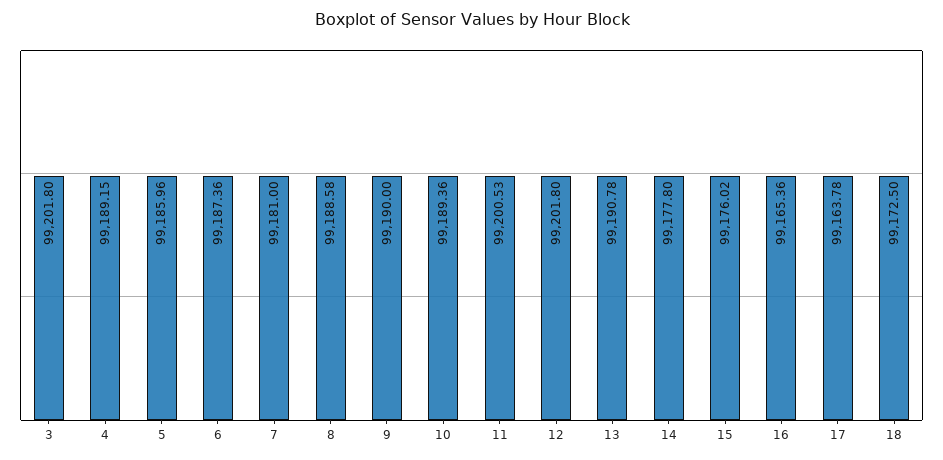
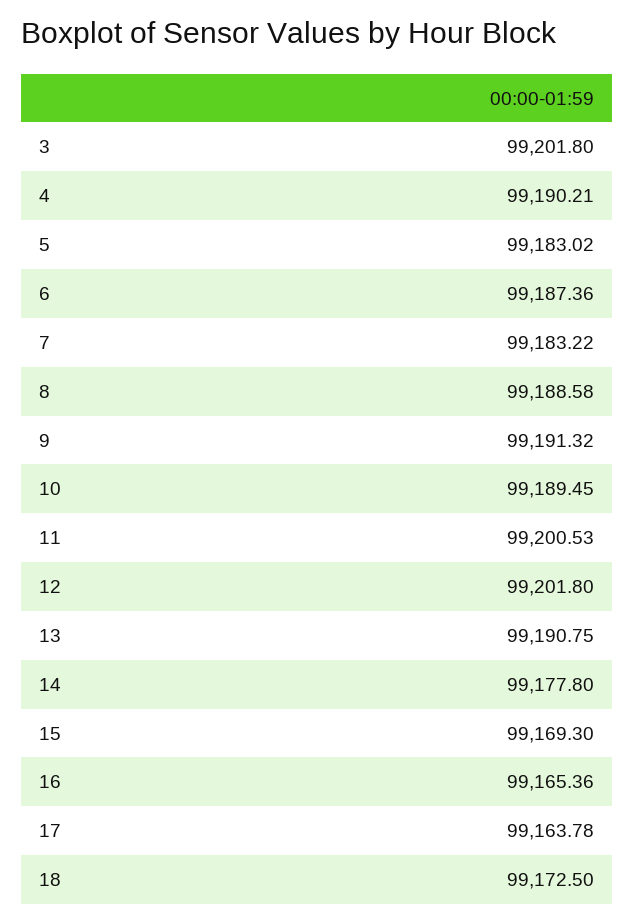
  {
    "3": 99201.8,
-   "4": 99189.15,
+   "4": 99190.21,
-   "5": 99185.96,
+   "5": 99183.02,
    "6": 99187.36,
-   "7": 99181,
+   "7": 99183.22,
    "8": 99188.58,
-   "9": 99190,
+   "9": 99191.32,
-   "10": 99189.36,
+   "10": 99189.45,
    "11": 99200.53,
    "12": 99201.8,
-   "13": 99190.78,
+   "13": 99190.75,
    "14": 99177.8,
-   "15": 99176.02,
+   "15": 99169.3,
    "16": 99165.36,
    "17": 99163.78,
    "18": 99172.5
  }

